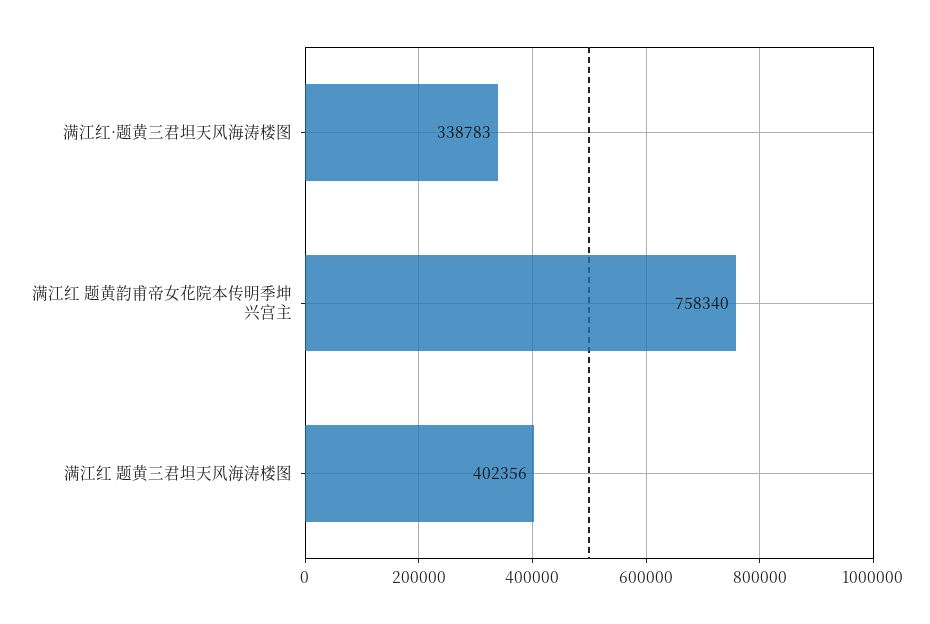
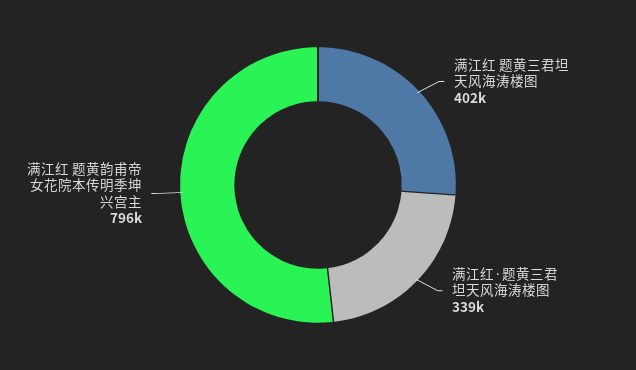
  {
    "满江红·题黄三君坦天风海涛楼图": 338783,
-   "满江红 题黄韵甫帝女花院本传明季坤兴宫主": 758340,
+   "满江红 题黄韵甫帝女花院本传明季坤兴宫主": 796000,
    "满江红 题黄三君坦天风海涛楼图": 402356
  }

